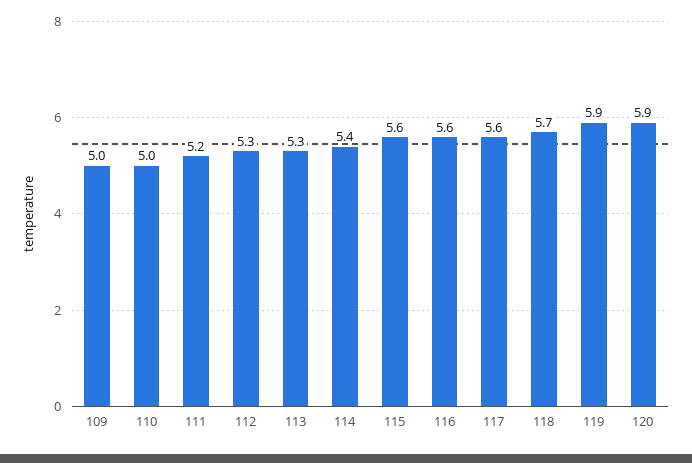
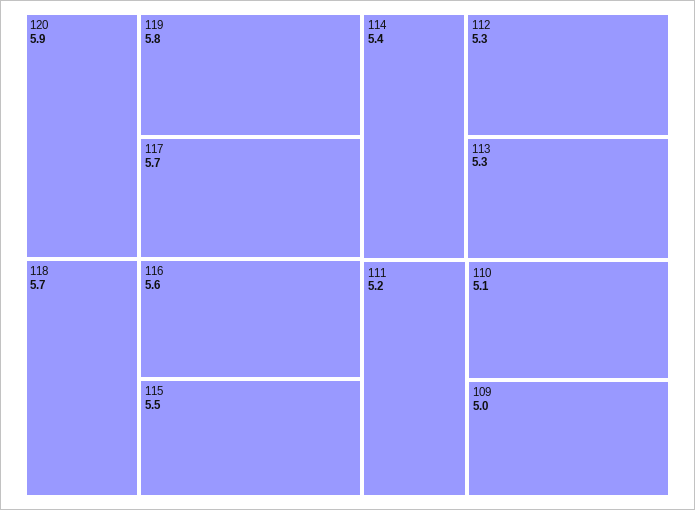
  {
    "109": 5,
-   "110": 5,
+   "110": 5.1,
    "111": 5.2,
    "112": 5.3,
    "113": 5.3,
    "114": 5.4,
-   "115": 5.6,
+   "115": 5.5,
    "116": 5.6,
-   "117": 5.6,
+   "117": 5.7,
    "118": 5.7,
-   "119": 5.9,
+   "119": 5.8,
    "120": 5.9
  }

